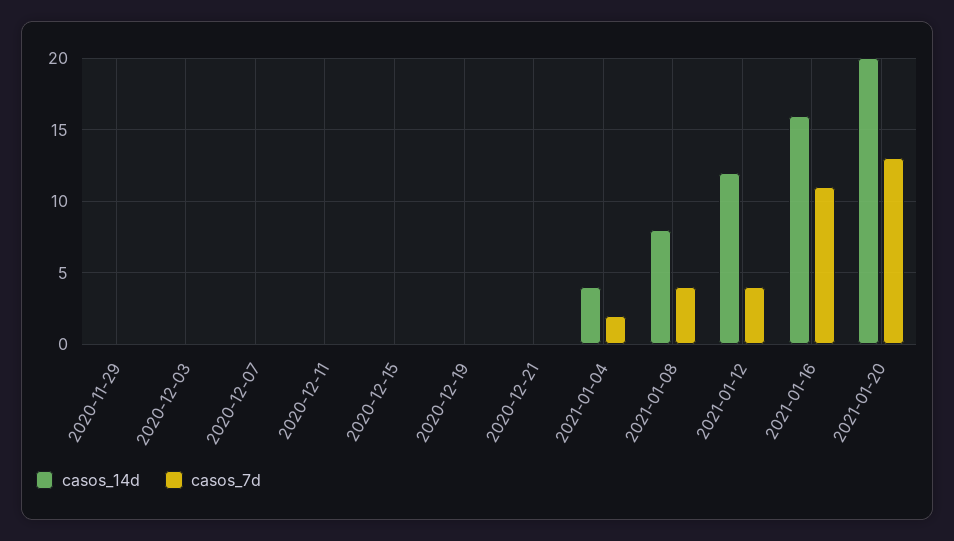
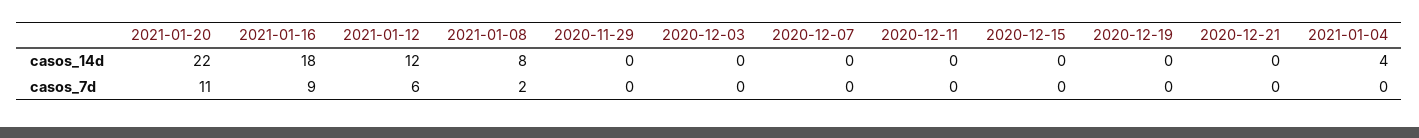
  {
    "casos_14d": {
      "2020-11-29": 0,
      "2020-12-03": 0,
      "2020-12-07": 0,
      "2020-12-11": 0,
      "2020-12-15": 0,
      "2020-12-19": 0,
      "2020-12-21": 0,
      "2021-01-04": 4,
      "2021-01-08": 8,
      "2021-01-12": 12,
-     "2021-01-16": 16,
+     "2021-01-16": 18,
-     "2021-01-20": 20
+     "2021-01-20": 22
    },
    "casos_7d": {
      "2020-11-29": 0,
      "2020-12-03": 0,
      "2020-12-07": 0,
      "2020-12-11": 0,
      "2020-12-15": 0,
      "2020-12-19": 0,
      "2020-12-21": 0,
-     "2021-01-04": 2,
+     "2021-01-04": 0,
-     "2021-01-08": 4,
+     "2021-01-08": 2,
-     "2021-01-12": 4,
+     "2021-01-12": 6,
-     "2021-01-16": 11,
+     "2021-01-16": 9,
-     "2021-01-20": 13
+     "2021-01-20": 11
    }
  }

